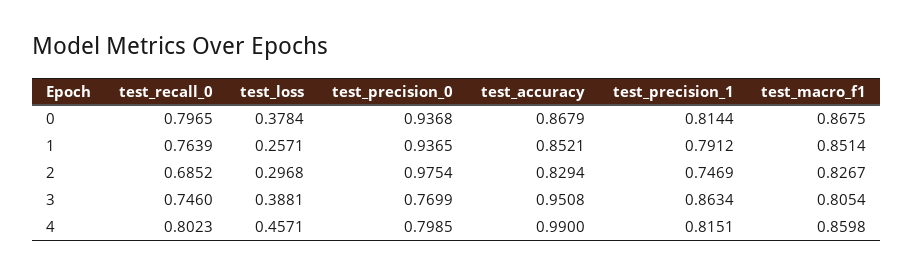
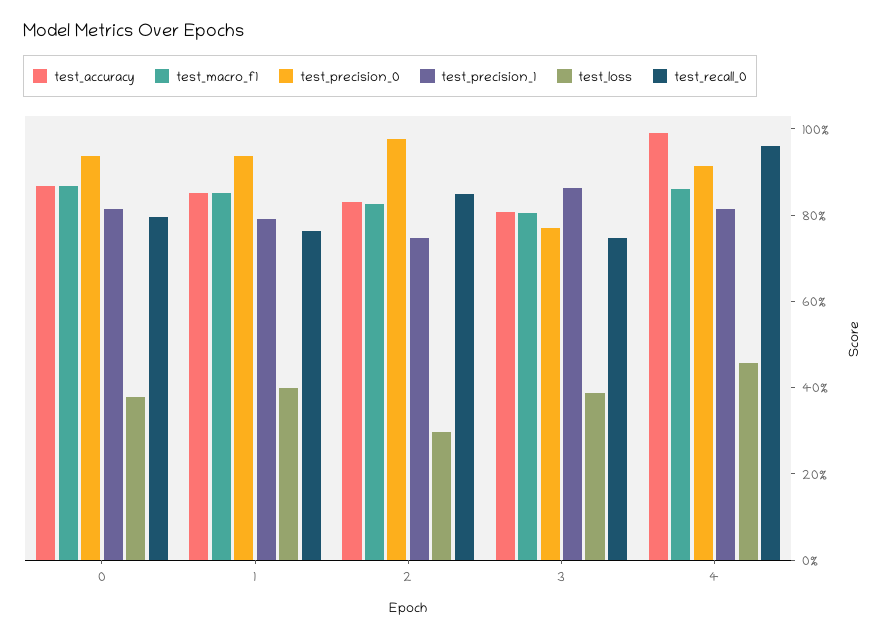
  {
    "test_recall_0": {
      "0": 0.7965,
      "1": 0.7639,
-     "2": 0.6852,
+     "2": 0.85,
      "3": 0.746,
-     "4": 0.8023
+     "4": 0.95
    },
    "test_loss": {
      "0": 0.3784,
-     "1": 0.2571,
+     "1": 0.4,
      "2": 0.2968,
      "3": 0.3881,
      "4": 0.4571
    },
    "test_precision_0": {
      "0": 0.9368,
      "1": 0.9365,
      "2": 0.9754,
      "3": 0.7699,
-     "4": 0.7985
+     "4": 0.9
    },
    "test_accuracy": {
      "0": 0.8679,
      "1": 0.8521,
      "2": 0.8294,
-     "3": 0.9508,
+     "3": 0.8,
      "4": 0.99
    },
    "test_precision_1": {
      "0": 0.8144,
      "1": 0.7912,
      "2": 0.7469,
      "3": 0.8634,
      "4": 0.8151
    },
    "test_macro_f1": {
      "0": 0.8675,
      "1": 0.8514,
      "2": 0.8267,
      "3": 0.8054,
      "4": 0.8598
    }
  }

